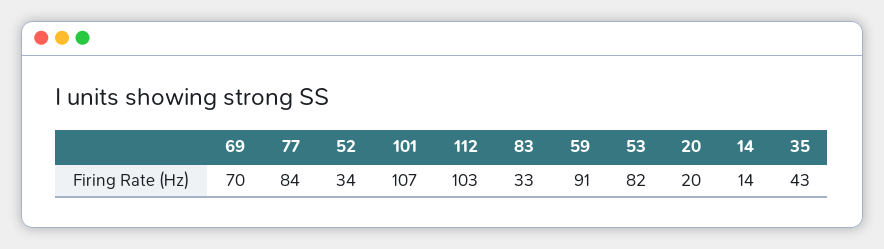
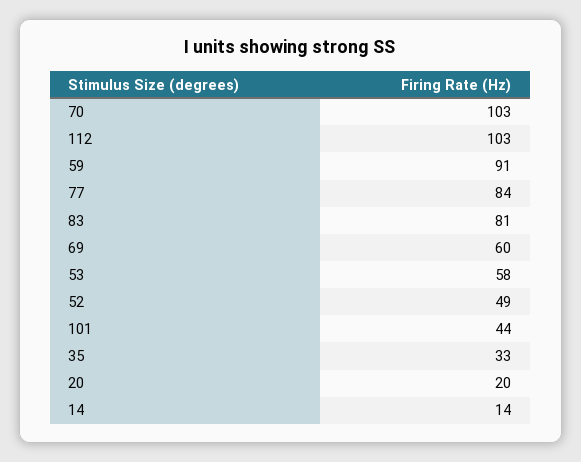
  {
-   "69": 70,
+   "69": 60,
    "77": 84,
-   "52": 34,
+   "52": 49,
-   "101": 107,
+   "101": 44,
    "112": 103,
-   "83": 33,
+   "83": 81,
    "59": 91,
-   "53": 82,
+   "53": 58,
    "20": 20,
    "14": 14,
-   "35": 43
+   "35": 33,
+   "70": 103
  }

